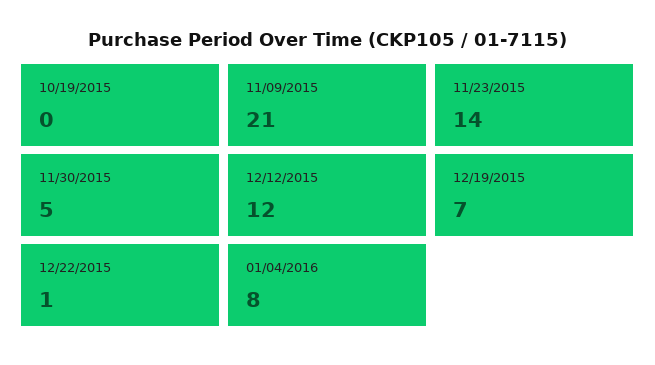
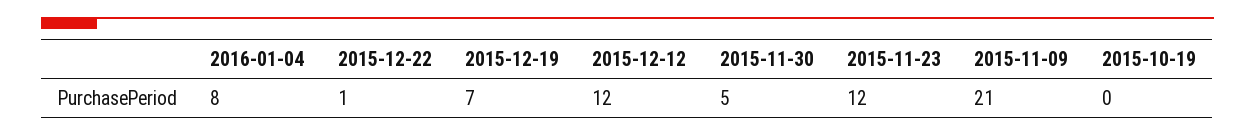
  {
    "10/19/2015": 0,
    "11/09/2015": 21,
-   "11/23/2015": 14,
+   "11/23/2015": 12,
    "11/30/2015": 5,
    "12/12/2015": 12,
    "12/19/2015": 7,
    "12/22/2015": 1,
    "01/04/2016": 8
  }

